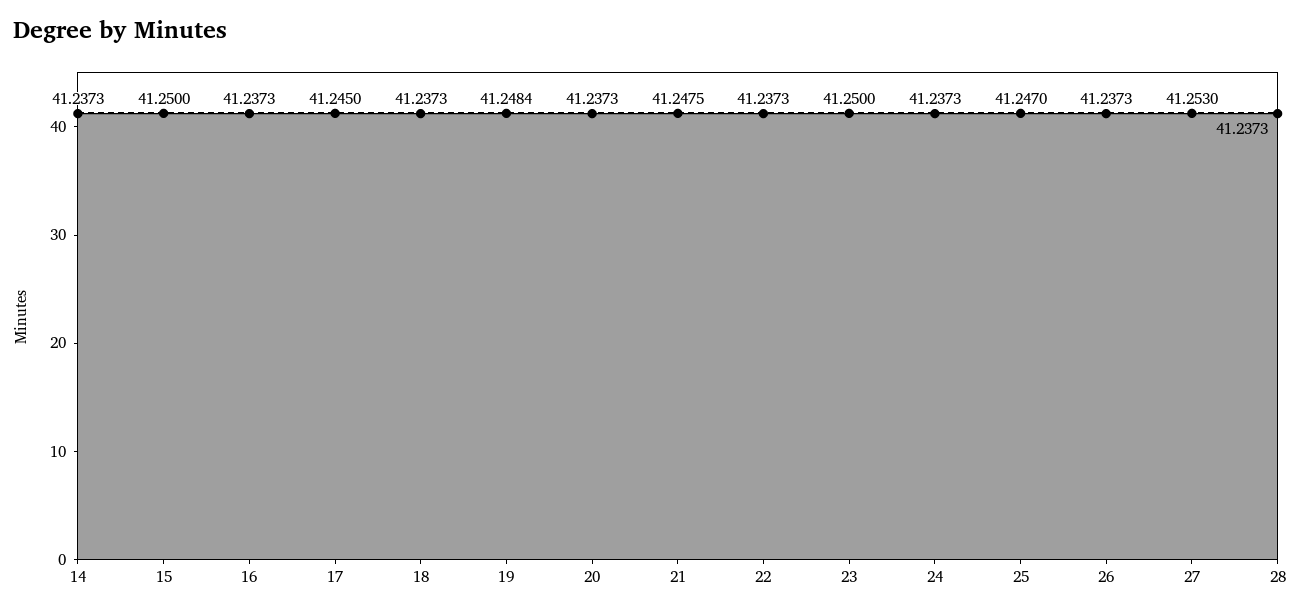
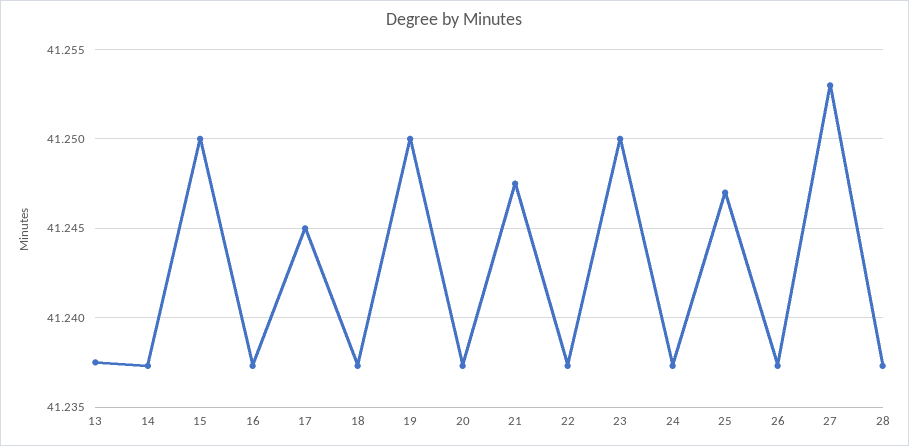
  {
    "14": 41.2373,
    "15": 41.25,
    "16": 41.2373,
    "17": 41.245,
    "18": 41.2373,
-   "19": 41.2484,
+   "19": 41.25,
    "20": 41.2373,
    "21": 41.2475,
    "22": 41.2373,
    "23": 41.25,
    "24": 41.2373,
    "25": 41.247,
    "26": 41.2373,
    "27": 41.253,
-   "28": 41.2373
+   "28": 41.2373,
+   "13": 41.2375
  }

